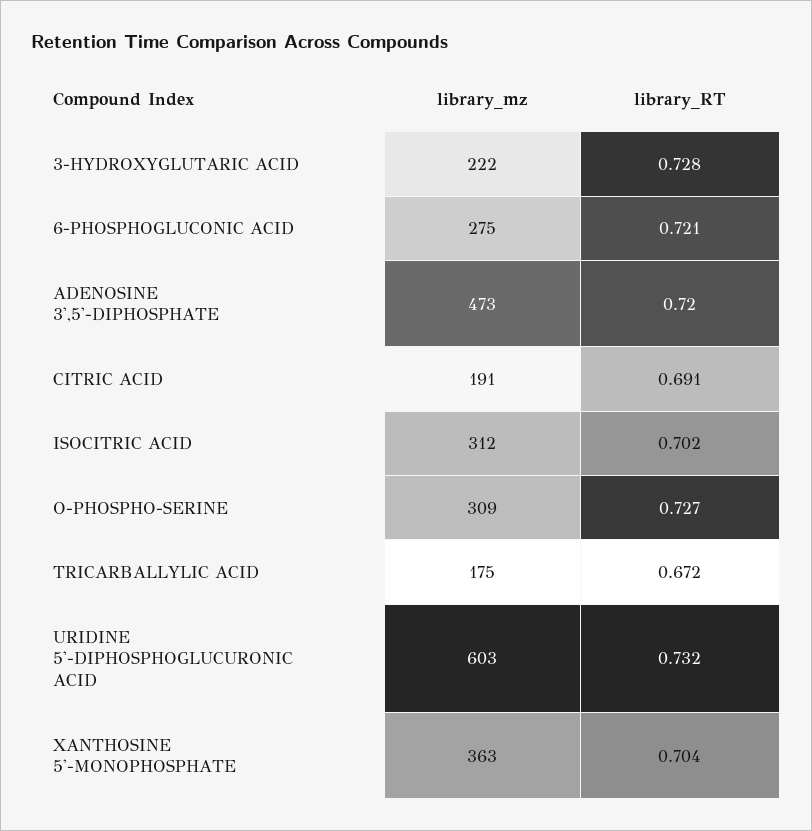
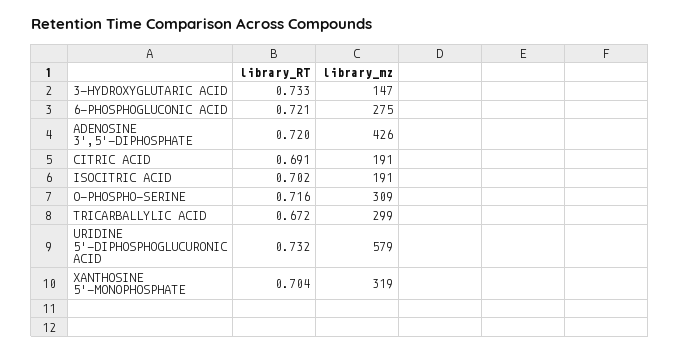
  {
    "library_mz": {
-     "3-HYDROXYGLUTARIC ACID": 222,
+     "3-HYDROXYGLUTARIC ACID": 147,
      "6-PHOSPHOGLUCONIC ACID": 275,
-     "ADENOSINE 3',5'-DIPHOSPHATE": 473,
+     "ADENOSINE 3',5'-DIPHOSPHATE": 426,
      "CITRIC ACID": 191,
-     "ISOCITRIC ACID": 312,
+     "ISOCITRIC ACID": 191,
      "O-PHOSPHO-SERINE": 309,
-     "TRICARBALLYLIC ACID": 175,
+     "TRICARBALLYLIC ACID": 299,
-     "URIDINE 5'-DIPHOSPHOGLUCURONIC ACID": 603,
+     "URIDINE 5'-DIPHOSPHOGLUCURONIC ACID": 579,
-     "XANTHOSINE 5'-MONOPHOSPHATE": 363
+     "XANTHOSINE 5'-MONOPHOSPHATE": 319
    },
    "library_RT": {
-     "3-HYDROXYGLUTARIC ACID": 0.728,
+     "3-HYDROXYGLUTARIC ACID": 0.733,
      "6-PHOSPHOGLUCONIC ACID": 0.721,
      "ADENOSINE 3',5'-DIPHOSPHATE": 0.72,
      "CITRIC ACID": 0.691,
      "ISOCITRIC ACID": 0.702,
-     "O-PHOSPHO-SERINE": 0.727,
+     "O-PHOSPHO-SERINE": 0.716,
      "TRICARBALLYLIC ACID": 0.672,
      "URIDINE 5'-DIPHOSPHOGLUCURONIC ACID": 0.732,
      "XANTHOSINE 5'-MONOPHOSPHATE": 0.704
    }
  }

